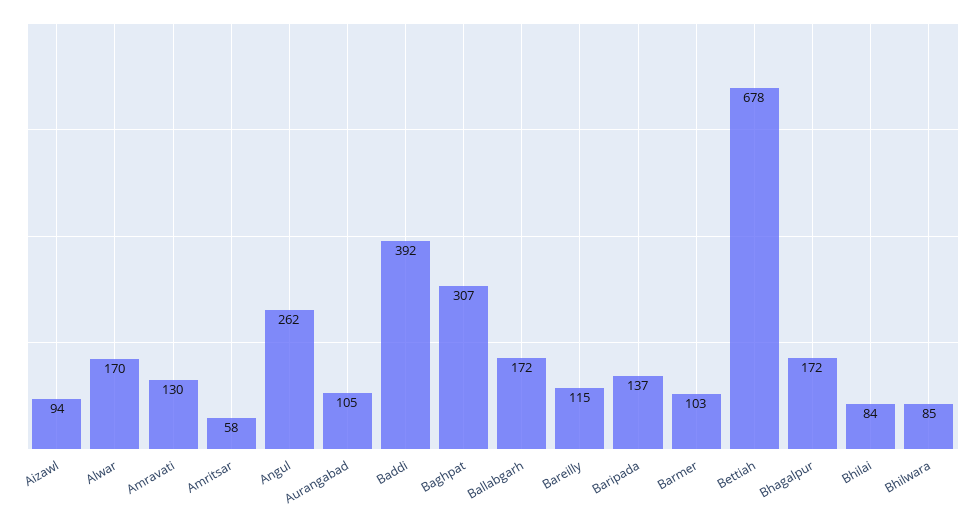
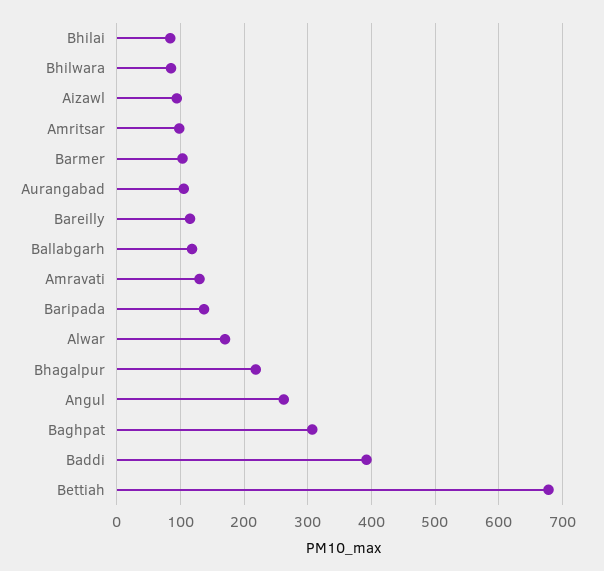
  {
    "Aizawl": 94,
    "Alwar": 170,
    "Amravati": 130,
-   "Amritsar": 58,
+   "Amritsar": 100,
    "Angul": 262,
    "Aurangabad": 105,
    "Baddi": 392,
    "Baghpat": 307,
-   "Ballabgarh": 172,
+   "Ballabgarh": 120,
    "Bareilly": 115,
    "Baripada": 137,
    "Barmer": 103,
    "Bettiah": 678,
-   "Bhagalpur": 172,
+   "Bhagalpur": 220,
    "Bhilai": 84,
    "Bhilwara": 85
  }

